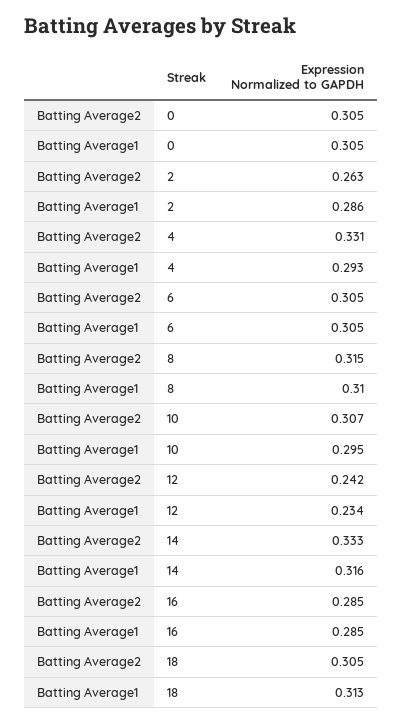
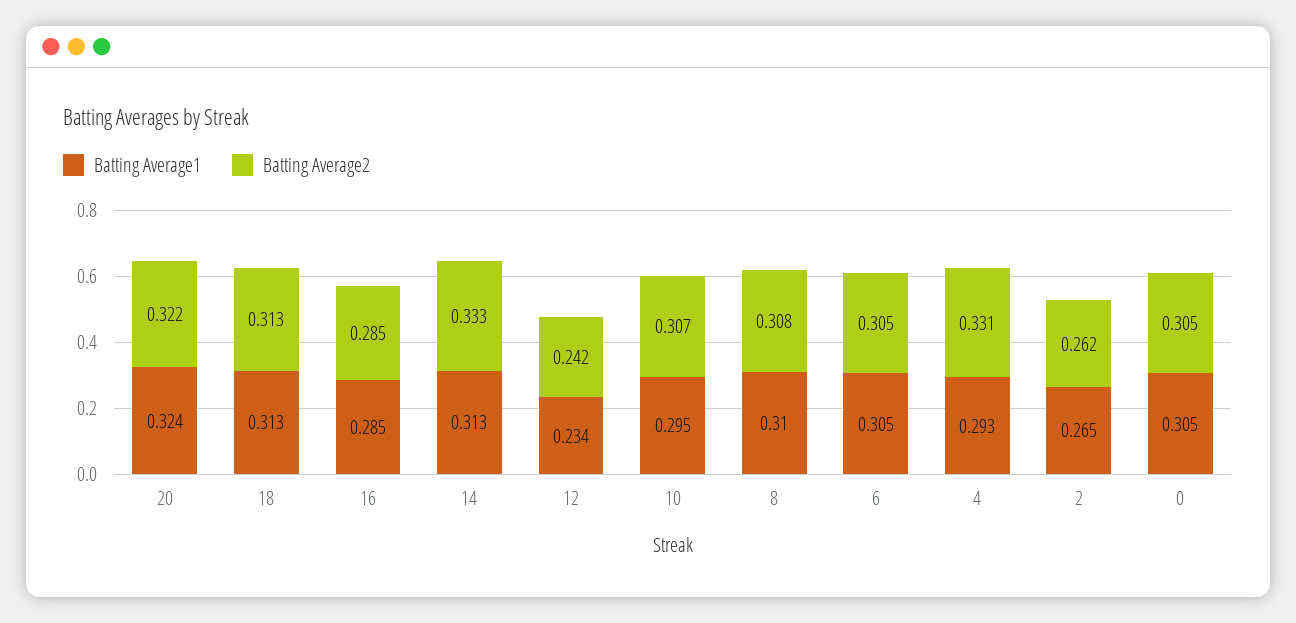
  {
    "Batting Average2": {
      "0": 0.305,
-     "2": 0.263,
+     "2": 0.262,
      "4": 0.331,
      "6": 0.305,
-     "8": 0.315,
+     "8": 0.308,
      "10": 0.307,
      "12": 0.242,
      "14": 0.333,
      "16": 0.285,
-     "18": 0.305
+     "18": 0.313,
+     "20": 0.322
    },
    "Batting Average1": {
      "0": 0.305,
-     "2": 0.286,
+     "2": 0.265,
      "4": 0.293,
      "6": 0.305,
      "8": 0.31,
      "10": 0.295,
      "12": 0.234,
-     "14": 0.316,
+     "14": 0.313,
      "16": 0.285,
-     "18": 0.313
+     "18": 0.313,
+     "20": 0.324
    }
  }

